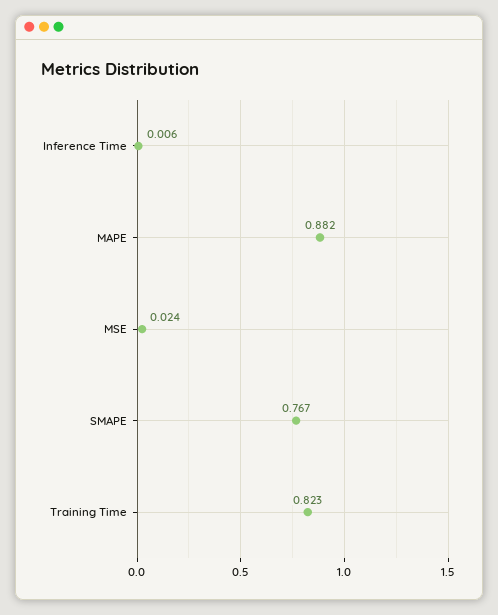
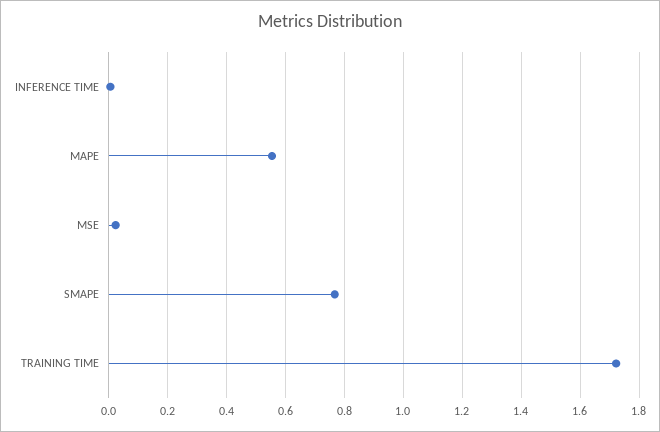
  {
    "Inference Time": 0.006,
-   "MAPE": 0.882,
+   "MAPE": 0.55,
    "MSE": 0.024,
    "SMAPE": 0.767,
-   "Training Time": 0.823
+   "Training Time": 1.725
  }

